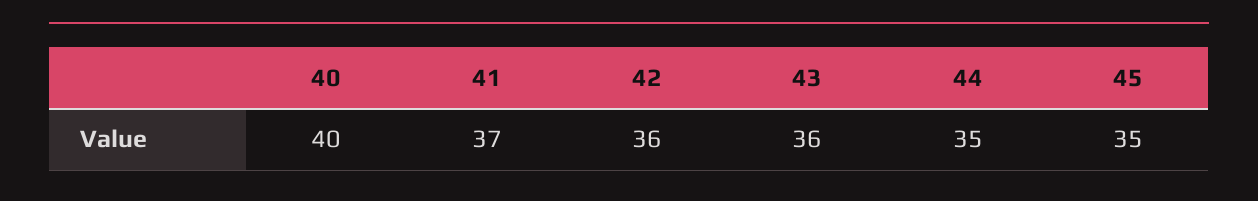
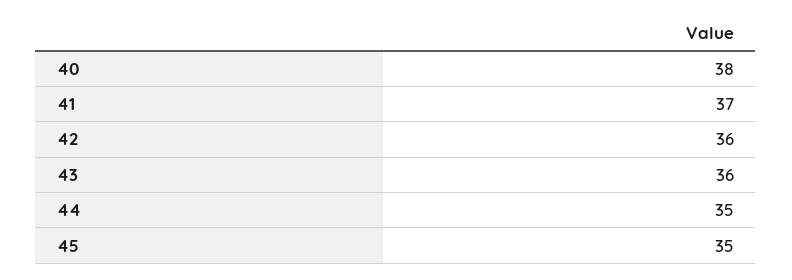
  {
-   "40": 40,
+   "40": 38,
    "41": 37,
    "42": 36,
    "43": 36,
    "44": 35,
    "45": 35
  }

